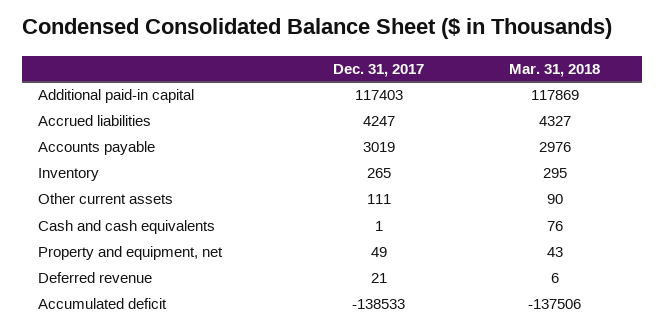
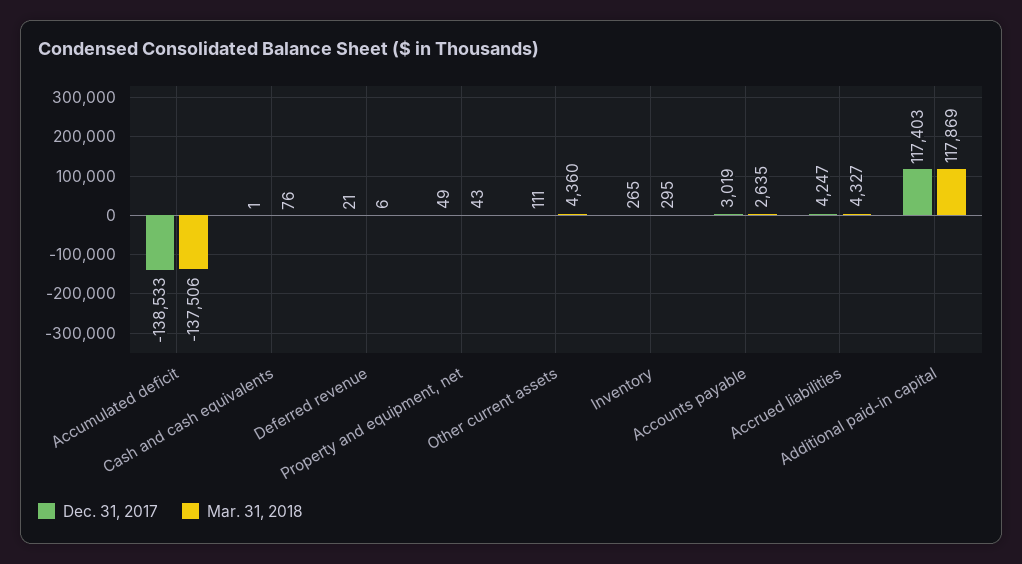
  {
    "Dec. 31, 2017": {
      "Additional paid-in capital": 117403,
      "Accrued liabilities": 4247,
      "Accounts payable": 3019,
      "Inventory": 265,
      "Other current assets": 111,
      "Cash and cash equivalents": 1,
      "Property and equipment, net": 49,
      "Deferred revenue": 21,
      "Accumulated deficit": -138533
    },
    "Mar. 31, 2018": {
      "Additional paid-in capital": 117869,
      "Accrued liabilities": 4327,
-     "Accounts payable": 2976,
+     "Accounts payable": 2635,
      "Inventory": 295,
-     "Other current assets": 90,
+     "Other current assets": 4360,
      "Cash and cash equivalents": 76,
      "Property and equipment, net": 43,
      "Deferred revenue": 6,
      "Accumulated deficit": -137506
    }
  }

